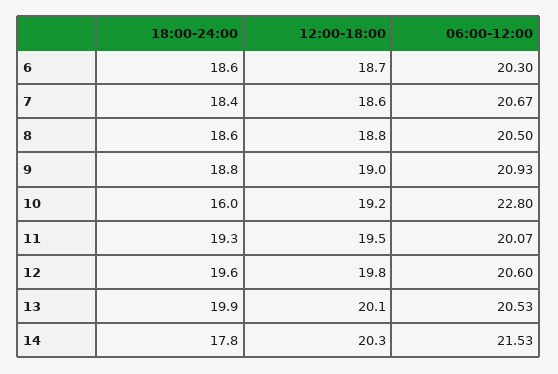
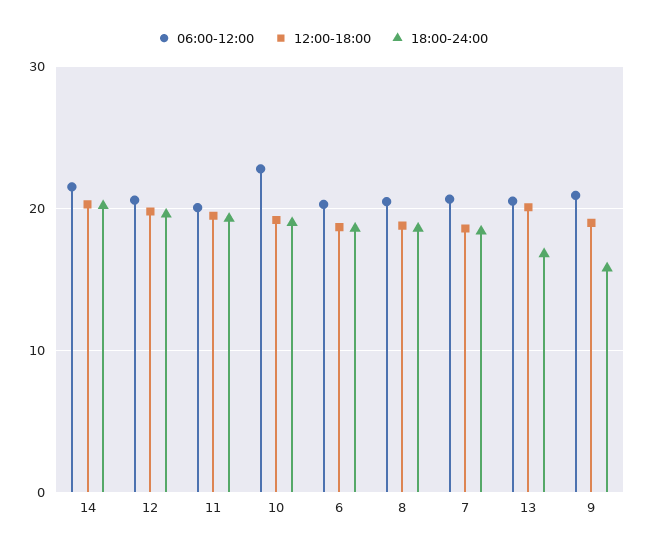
  {
    "18:00-24:00": {
      "6": 18.6,
      "7": 18.4,
      "8": 18.6,
-     "9": 18.8,
+     "9": 16,
-     "10": 16,
+     "10": 19,
      "11": 19.3,
      "12": 19.6,
-     "13": 19.9,
+     "13": 17,
-     "14": 17.8
+     "14": 20
    },
    "12:00-18:00": {
      "6": 18.7,
      "7": 18.6,
      "8": 18.8,
      "9": 19,
      "10": 19.2,
      "11": 19.5,
      "12": 19.8,
      "13": 20.1,
      "14": 20.3
    },
    "06:00-12:00": {
      "6": 20.3,
      "7": 20.67,
      "8": 20.5,
      "9": 20.93,
      "10": 22.8,
      "11": 20.07,
      "12": 20.6,
      "13": 20.53,
      "14": 21.53
    }
  }

